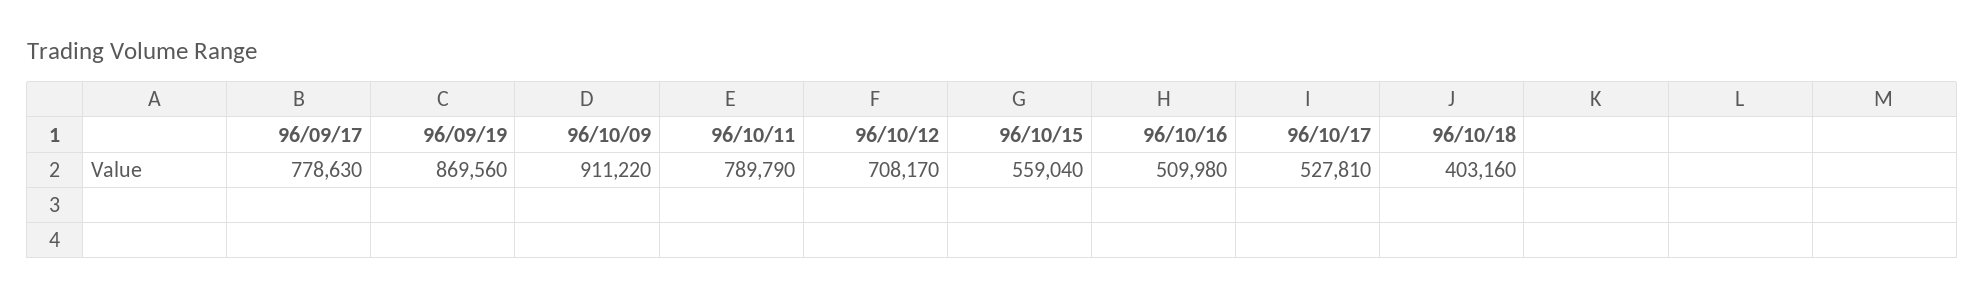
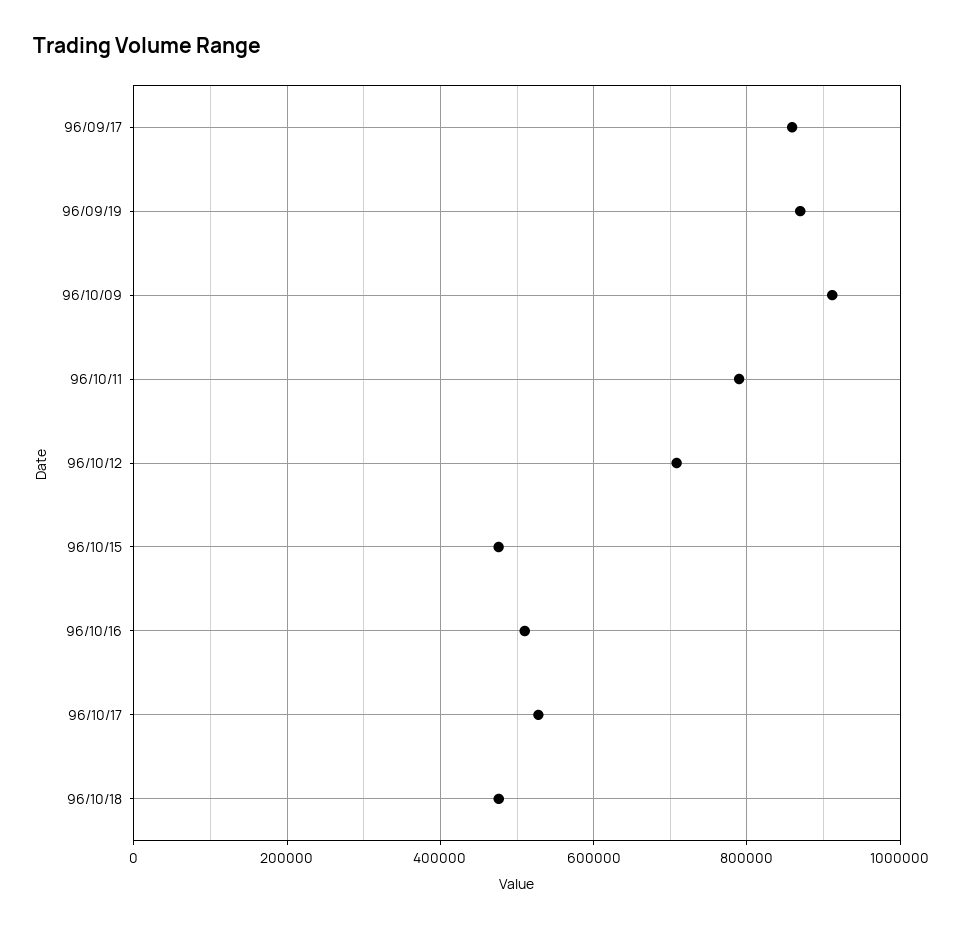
  {
-   "96/09/17": 778630,
+   "96/09/17": 860000,
    "96/09/19": 869560,
    "96/10/09": 911220,
    "96/10/11": 789790,
    "96/10/12": 708170,
-   "96/10/15": 559040,
+   "96/10/15": 480000,
    "96/10/16": 509980,
    "96/10/17": 527810,
-   "96/10/18": 403160
+   "96/10/18": 480000
  }

